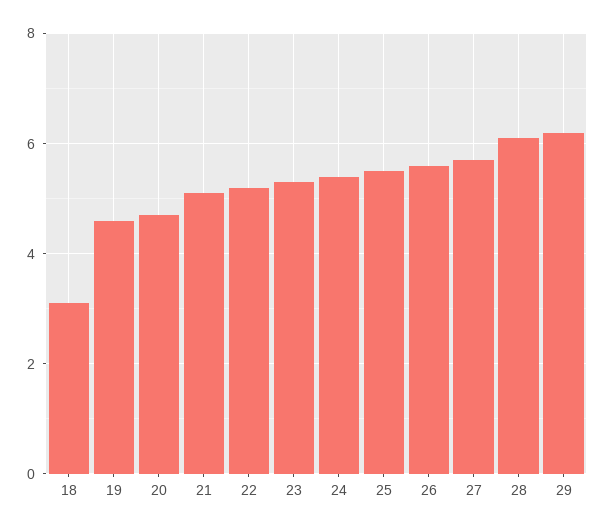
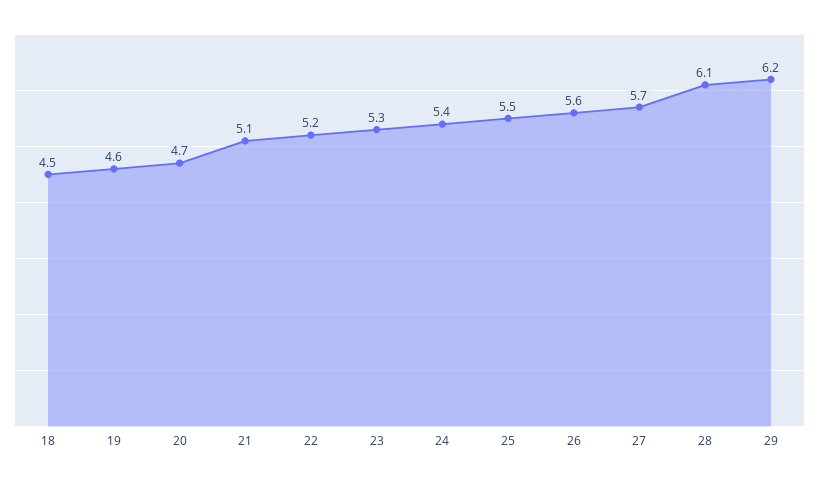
  {
-   "18": 3,
+   "18": 4.5,
    "19": 4.6,
    "20": 4.7,
    "21": 5.1,
    "22": 5.2,
    "23": 5.3,
    "24": 5.4,
    "25": 5.5,
    "26": 5.6,
    "27": 5.7,
    "28": 6.1,
    "29": 6.2
  }

